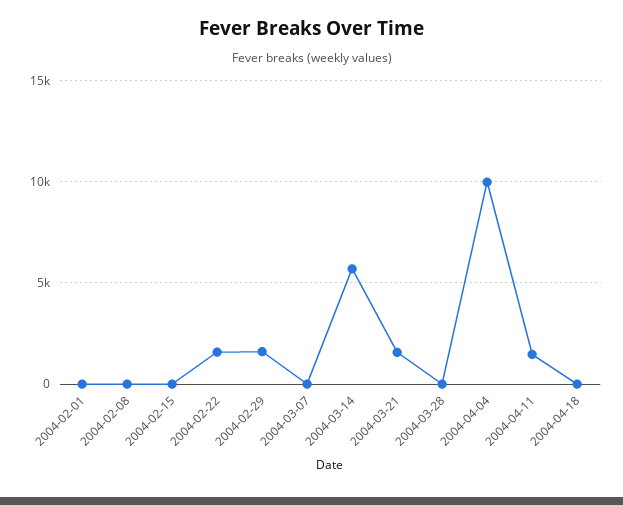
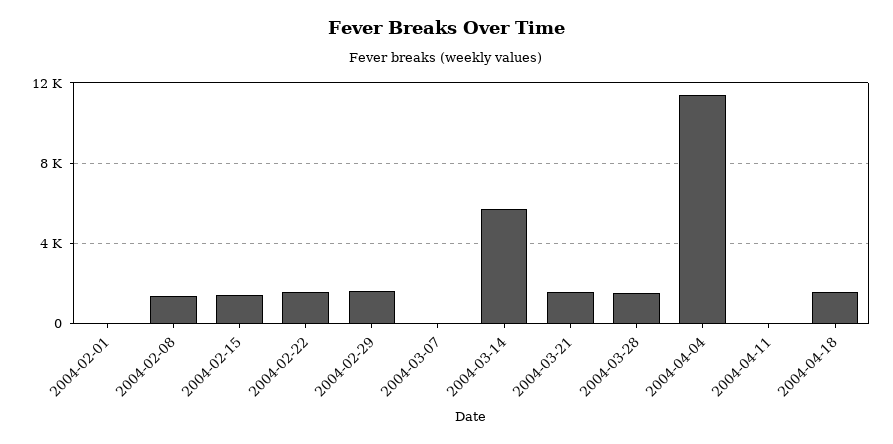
  {
    "2004-02-01": 0,
-   "2004-02-08": 0,
+   "2004-02-08": 1500,
-   "2004-02-15": 0,
+   "2004-02-15": 1500,
    "2004-02-22": 1500,
    "2004-02-29": 1500,
    "2004-03-07": 0,
    "2004-03-14": 5500,
    "2004-03-21": 1500,
-   "2004-03-28": 0,
+   "2004-03-28": 1500,
-   "2004-04-04": 10000,
+   "2004-04-04": 11500,
-   "2004-04-11": 1500,
+   "2004-04-11": 0,
-   "2004-04-18": 0
+   "2004-04-18": 1500
  }

